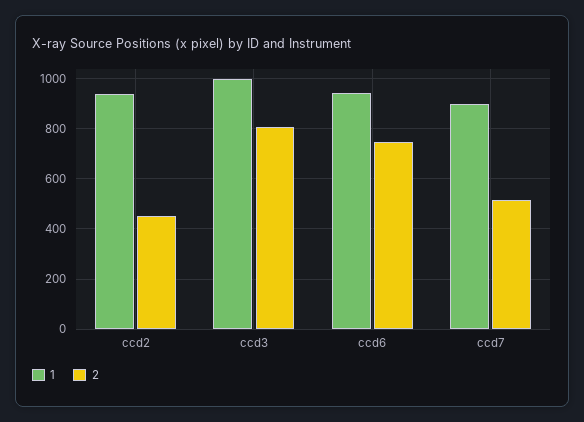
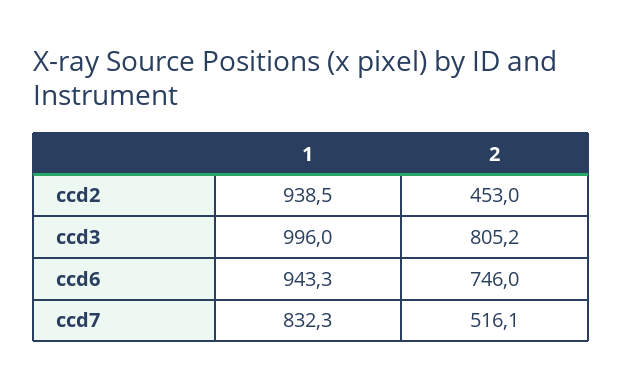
  {
    "1": {
      "ccd2": 938.5,
      "ccd3": 996,
      "ccd6": 943.3,
-     "ccd7": 900
+     "ccd7": 832.3
    },
    "2": {
      "ccd2": 453,
      "ccd3": 805.2,
      "ccd6": 746,
      "ccd7": 516.1
    }
  }

